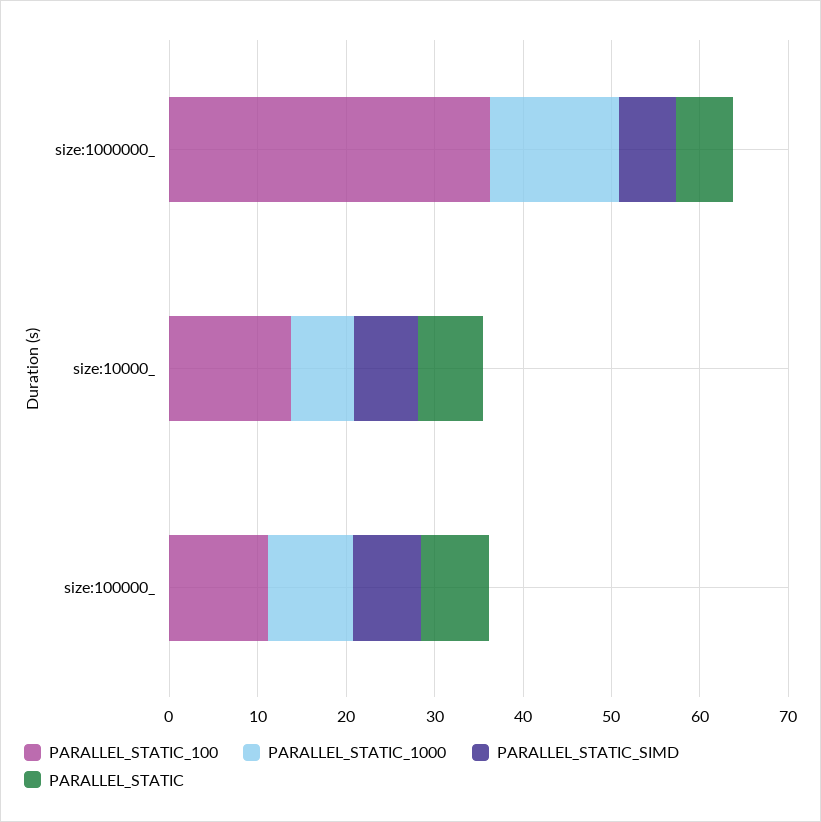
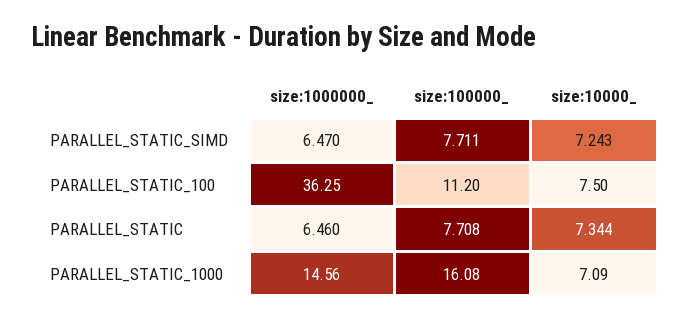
  {
    "PARALLEL_STATIC_100": {
      "size:1000000_": 36.25,
-     "size:10000_": 14,
+     "size:10000_": 7.5,
      "size:100000_": 11.2
    },
    "PARALLEL_STATIC_1000": {
      "size:1000000_": 14.56,
      "size:10000_": 7.09,
-     "size:100000_": 10
+     "size:100000_": 16.08
    },
    "PARALLEL_STATIC_SIMD": {
      "size:1000000_": 6.47,
      "size:10000_": 7.243,
      "size:100000_": 7.711
    },
    "PARALLEL_STATIC": {
      "size:1000000_": 6.46,
      "size:10000_": 7.344,
      "size:100000_": 7.708
    }
  }

